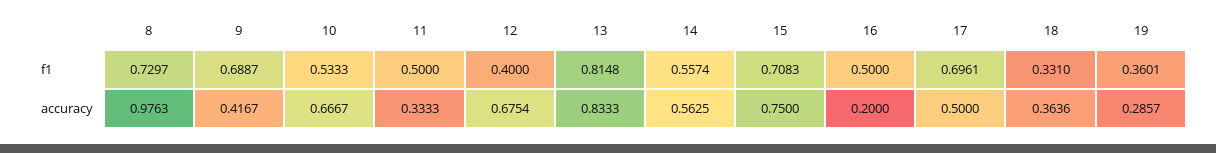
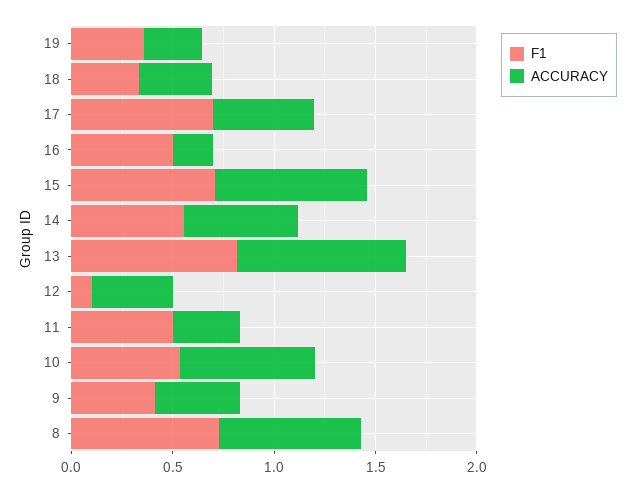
  {
    "f1": {
      "8": 0.7297,
-     "9": 0.6887,
+     "9": 0.4,
      "10": 0.5333,
      "11": 0.5,
-     "12": 0.4,
+     "12": 0.1,
      "13": 0.8148,
      "14": 0.5574,
      "15": 0.7083,
      "16": 0.5,
      "17": 0.6961,
      "18": 0.331,
      "19": 0.3601
    },
    "accuracy": {
-     "8": 0.9763,
+     "8": 0.7,
      "9": 0.4167,
      "10": 0.6667,
      "11": 0.3333,
-     "12": 0.6754,
+     "12": 0.4,
      "13": 0.8333,
      "14": 0.5625,
      "15": 0.75,
      "16": 0.2,
      "17": 0.5,
      "18": 0.3636,
      "19": 0.2857
    }
  }

